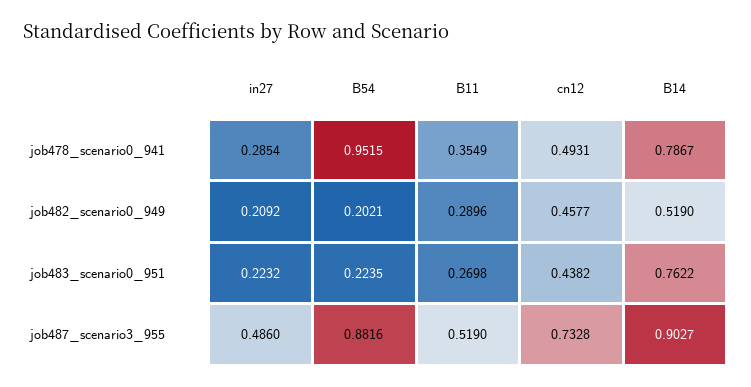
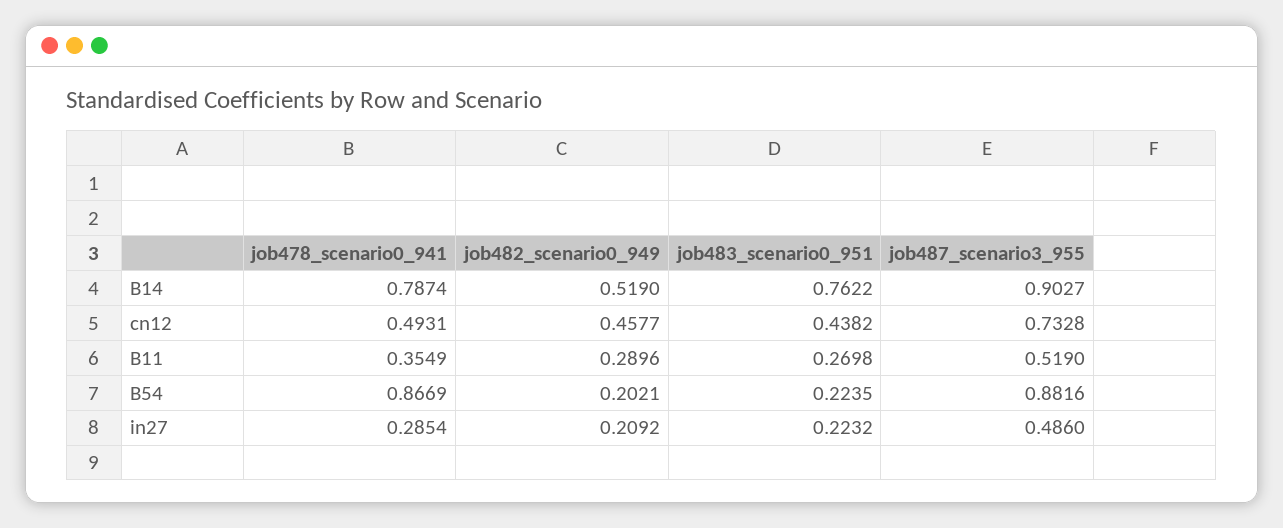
  {
    "in27": {
      "job478_scenario0_941": 0.2854,
      "job482_scenario0_949": 0.2092,
      "job483_scenario0_951": 0.2232,
      "job487_scenario3_955": 0.486
    },
    "B54": {
-     "job478_scenario0_941": 0.9515,
+     "job478_scenario0_941": 0.8669,
      "job482_scenario0_949": 0.2021,
      "job483_scenario0_951": 0.2235,
      "job487_scenario3_955": 0.8816
    },
    "B11": {
      "job478_scenario0_941": 0.3549,
      "job482_scenario0_949": 0.2896,
      "job483_scenario0_951": 0.2698,
      "job487_scenario3_955": 0.519
    },
    "cn12": {
      "job478_scenario0_941": 0.4931,
      "job482_scenario0_949": 0.4577,
      "job483_scenario0_951": 0.4382,
      "job487_scenario3_955": 0.7328
    },
    "B14": {
-     "job478_scenario0_941": 0.7867,
+     "job478_scenario0_941": 0.7874,
      "job482_scenario0_949": 0.519,
      "job483_scenario0_951": 0.7622,
      "job487_scenario3_955": 0.9027
    }
  }

